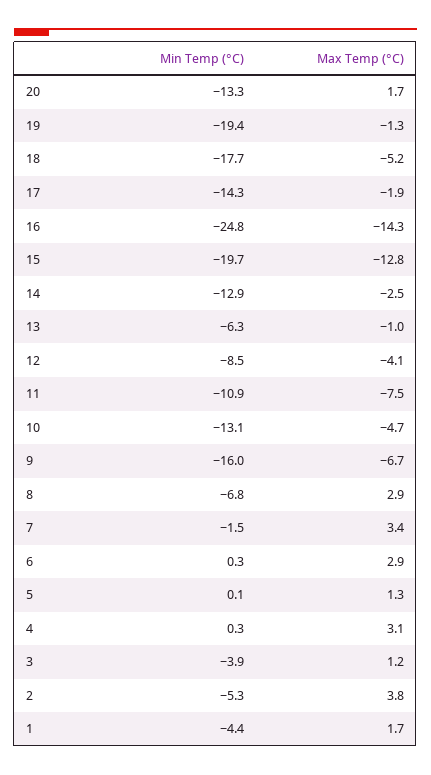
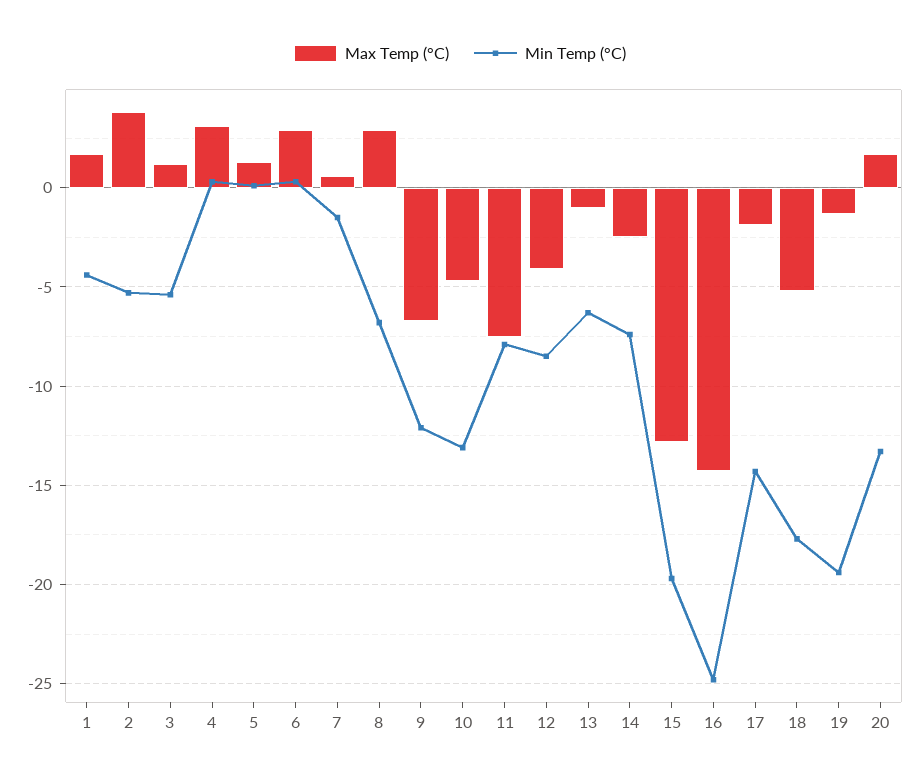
  {
    "Min Temp (°C)": {
      "20": -13.3,
      "19": -19.4,
      "18": -17.7,
      "17": -14.3,
      "16": -24.8,
      "15": -19.7,
-     "14": -12.9,
+     "14": -7.5,
      "13": -6.3,
      "12": -8.5,
-     "11": -10.9,
+     "11": -8,
      "10": -13.1,
-     "9": -16,
+     "9": -12,
      "8": -6.8,
      "7": -1.5,
      "6": 0.3,
      "5": 0.1,
      "4": 0.3,
-     "3": -3.9,
+     "3": -5.5,
      "2": -5.3,
      "1": -4.4
    },
    "Max Temp (°C)": {
      "20": 1.7,
      "19": -1.3,
      "18": -5.2,
      "17": -1.9,
      "16": -14.3,
      "15": -12.8,
      "14": -2.5,
      "13": -1,
      "12": -4.1,
      "11": -7.5,
      "10": -4.7,
      "9": -6.7,
      "8": 2.9,
-     "7": 3.4,
+     "7": 0.5,
      "6": 2.9,
      "5": 1.3,
      "4": 3.1,
      "3": 1.2,
      "2": 3.8,
      "1": 1.7
    }
  }

